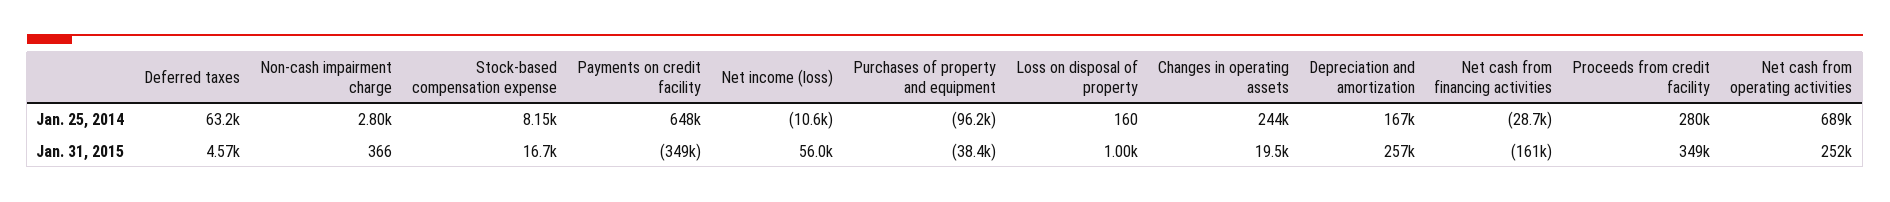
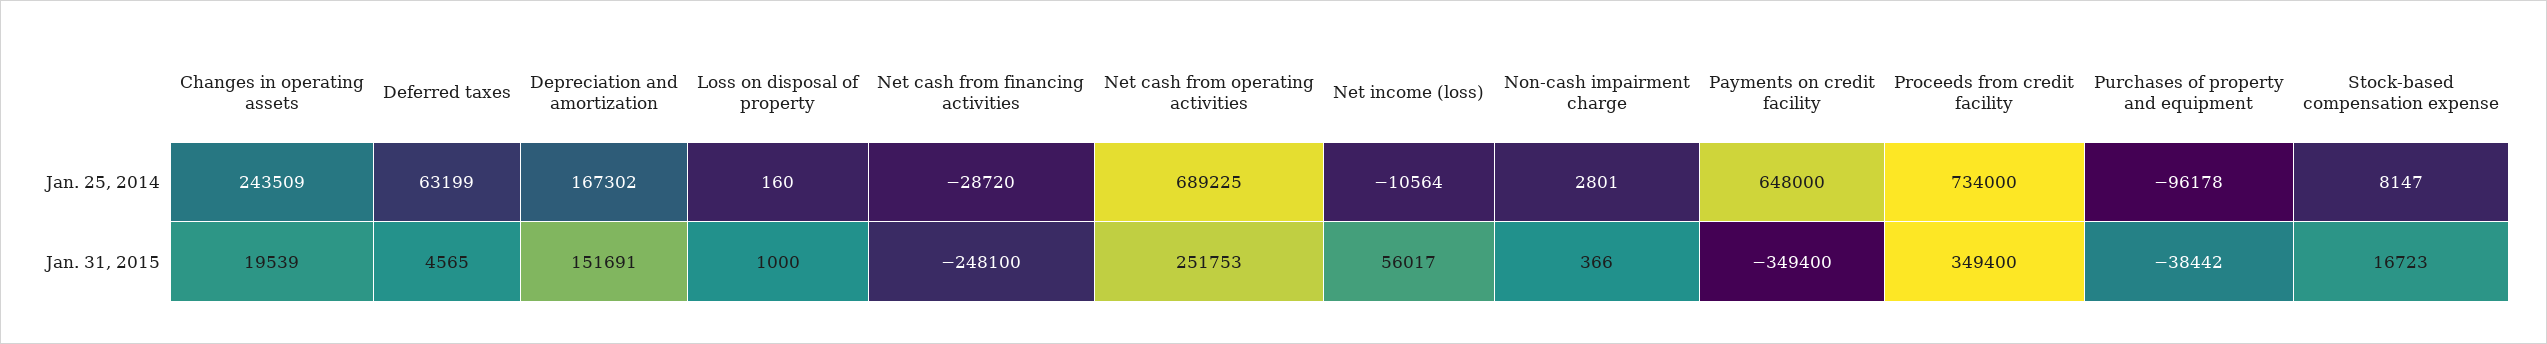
  {
    "Deferred taxes": {
      "Jan. 25, 2014": 63199,
      "Jan. 31, 2015": 4565
    },
    "Non-cash impairment charge": {
      "Jan. 25, 2014": 2801,
      "Jan. 31, 2015": 366
    },
    "Stock-based compensation expense": {
      "Jan. 25, 2014": 8147,
      "Jan. 31, 2015": 16723
    },
    "Payments on credit facility": {
      "Jan. 25, 2014": 648000,
      "Jan. 31, 2015": -349400
    },
    "Net income (loss)": {
      "Jan. 25, 2014": -10564,
      "Jan. 31, 2015": 56017
    },
    "Purchases of property and equipment": {
      "Jan. 25, 2014": -96178,
      "Jan. 31, 2015": -38442
    },
    "Loss on disposal of property": {
      "Jan. 25, 2014": 160,
      "Jan. 31, 2015": 1000
    },
    "Changes in operating assets": {
      "Jan. 25, 2014": 243509,
      "Jan. 31, 2015": 19539
    },
    "Depreciation and amortization": {
      "Jan. 25, 2014": 167302,
-     "Jan. 31, 2015": 257000
+     "Jan. 31, 2015": 151691
    },
    "Net cash from financing activities": {
      "Jan. 25, 2014": -28720,
-     "Jan. 31, 2015": -161000
+     "Jan. 31, 2015": -248100
    },
    "Proceeds from credit facility": {
-     "Jan. 25, 2014": 280000,
+     "Jan. 25, 2014": 734000,
      "Jan. 31, 2015": 349400
    },
    "Net cash from operating activities": {
      "Jan. 25, 2014": 689225,
      "Jan. 31, 2015": 251753
    }
  }

